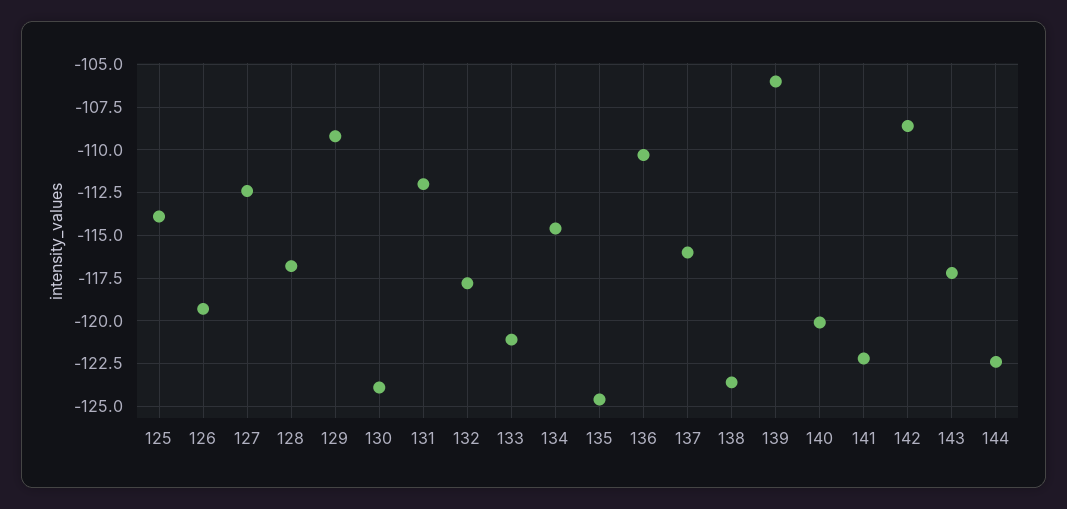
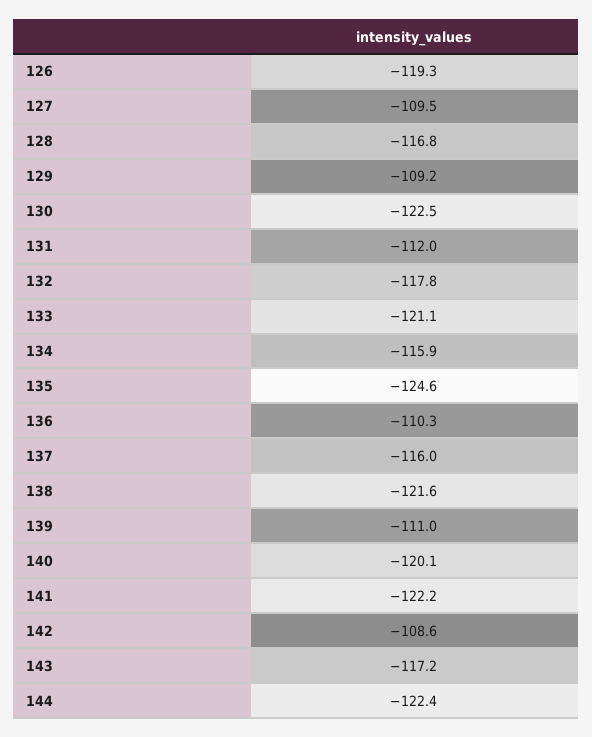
  {
-   "125": -114,
    "126": -119.3,
-   "127": -112.5,
+   "127": -109.5,
    "128": -116.8,
    "129": -109.2,
-   "130": -124,
+   "130": -122.5,
    "131": -112,
    "132": -117.8,
    "133": -121.1,
-   "134": -114.5,
+   "134": -115.9,
    "135": -124.6,
    "136": -110.3,
    "137": -116,
-   "138": -123.5,
+   "138": -121.6,
-   "139": -106,
+   "139": -111,
    "140": -120.1,
    "141": -122.2,
    "142": -108.6,
    "143": -117.2,
    "144": -122.4
  }

